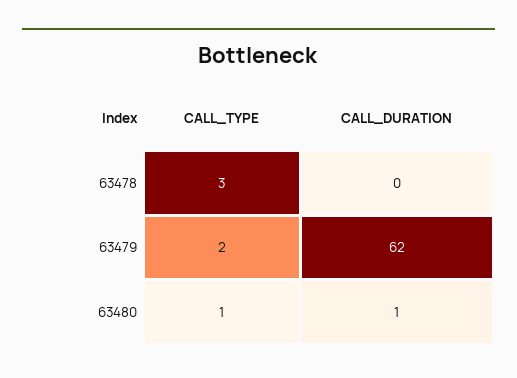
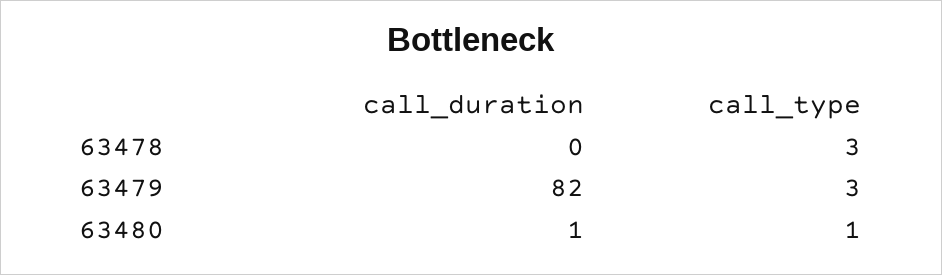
  {
    "CALL_TYPE": {
      "63478": 3,
-     "63479": 2,
+     "63479": 3,
      "63480": 1
    },
    "CALL_DURATION": {
      "63478": 0,
-     "63479": 62,
+     "63479": 82,
      "63480": 1
    }
  }

